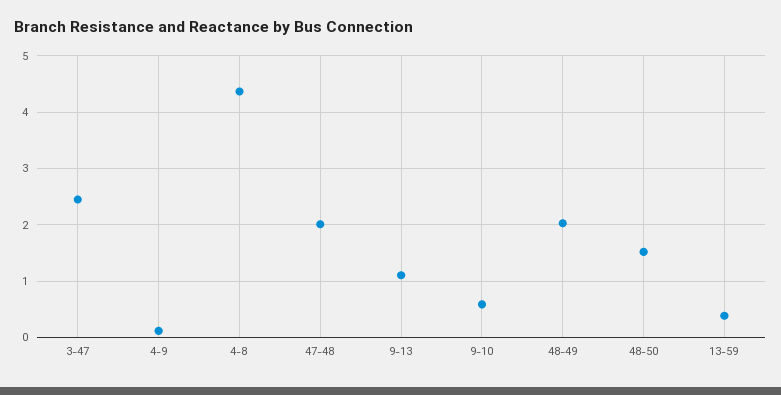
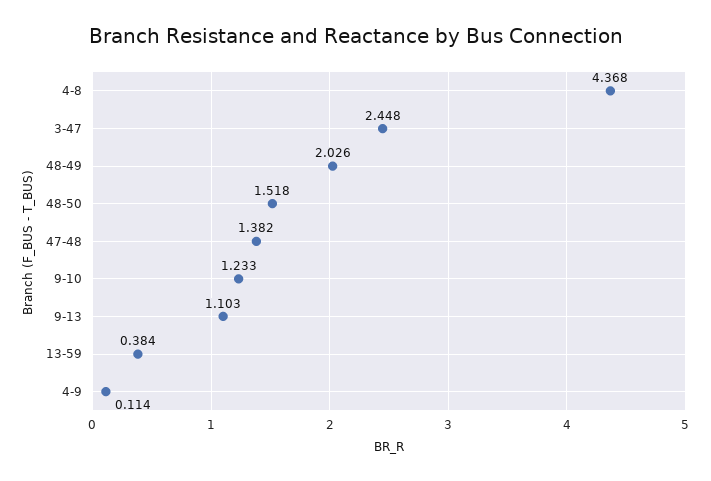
  {
    "3-47": 2.448,
    "4-9": 0.114,
    "4-8": 4.368,
-   "47-48": 2,
+   "47-48": 1.382,
    "9-13": 1.103,
-   "9-10": 0.6,
+   "9-10": 1.233,
    "48-49": 2.026,
    "48-50": 1.518,
    "13-59": 0.384
  }

